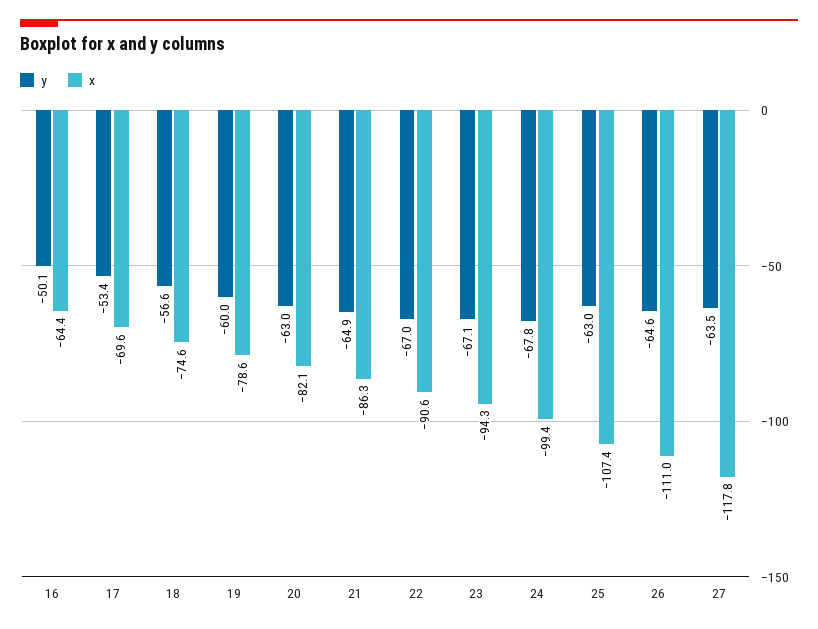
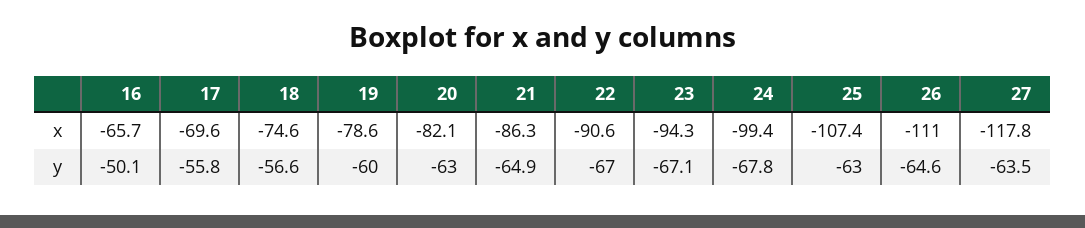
  {
    "y": {
      "16": -50.1,
-     "17": -53.4,
+     "17": -55.8,
      "18": -56.6,
      "19": -60,
      "20": -63,
      "21": -64.9,
      "22": -67,
      "23": -67.1,
      "24": -67.8,
      "25": -63,
      "26": -64.6,
      "27": -63.5
    },
    "x": {
-     "16": -64.4,
+     "16": -65.7,
      "17": -69.6,
      "18": -74.6,
      "19": -78.6,
      "20": -82.1,
      "21": -86.3,
      "22": -90.6,
      "23": -94.3,
      "24": -99.4,
      "25": -107.4,
      "26": -111,
      "27": -117.8
    }
  }

